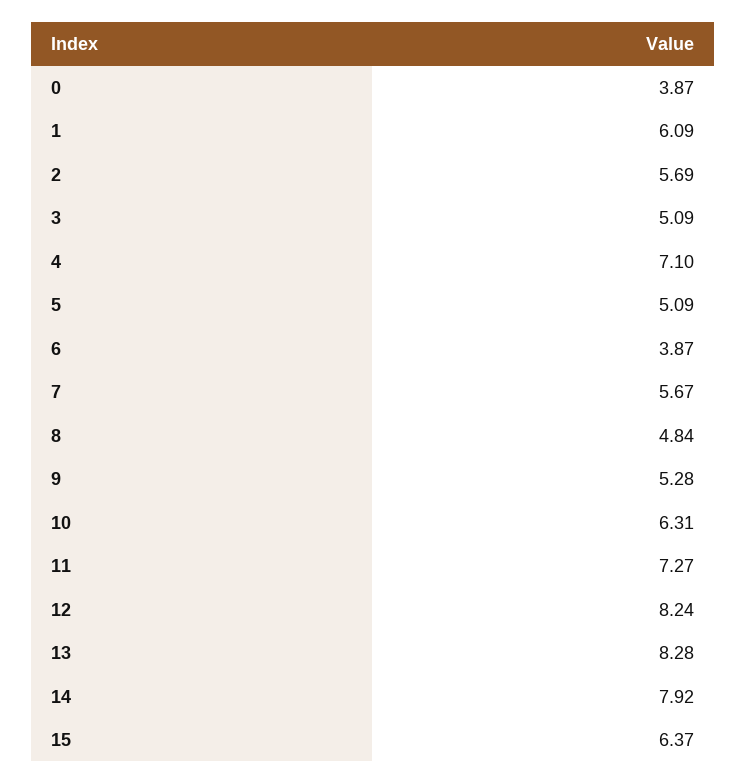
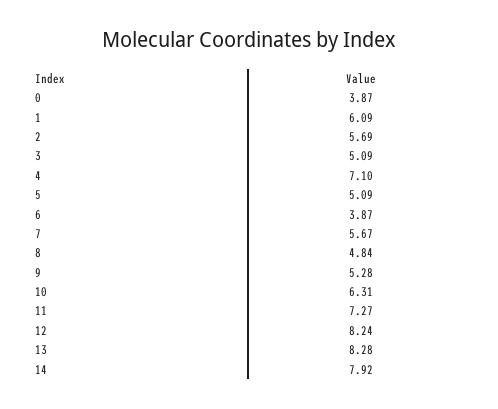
  {
    "0": 3.87,
    "1": 6.09,
    "2": 5.69,
    "3": 5.09,
    "4": 7.1,
    "5": 5.09,
    "6": 3.87,
    "7": 5.67,
    "8": 4.84,
    "9": 5.28,
    "10": 6.31,
    "11": 7.27,
    "12": 8.24,
    "13": 8.28,
-   "14": 7.92,
+   "14": 7.92
-   "15": 6.37
  }

